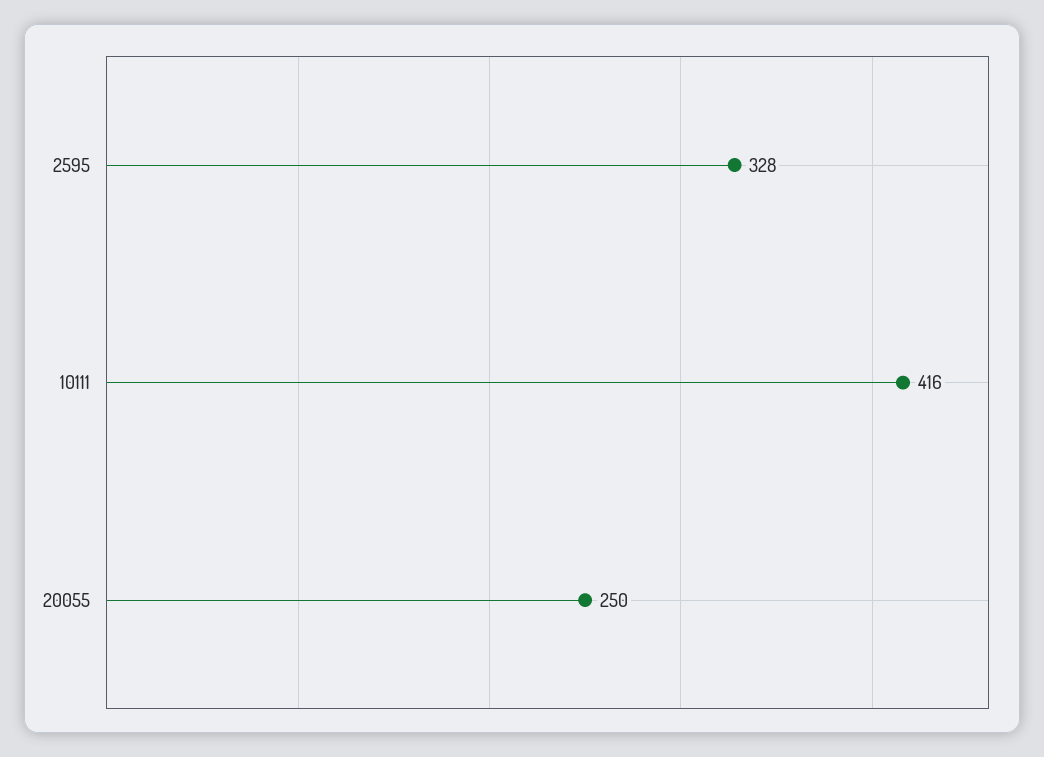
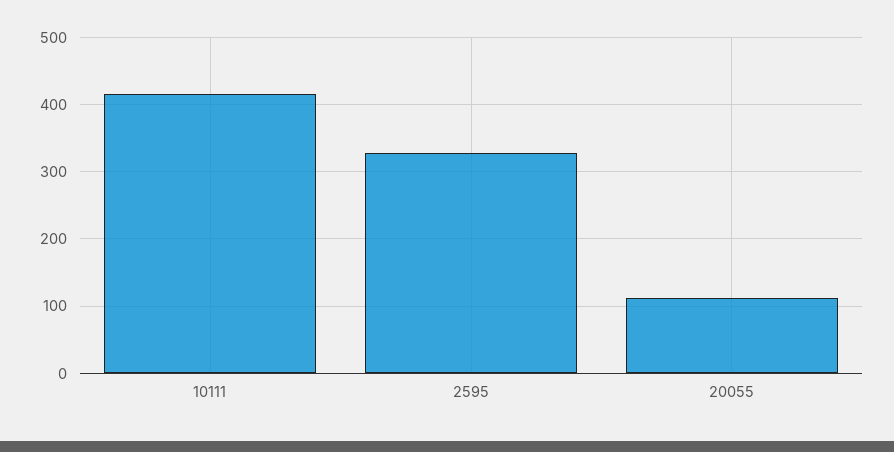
  {
    "2595": 328,
    "10111": 416,
-   "20055": 250
+   "20055": 110
  }

